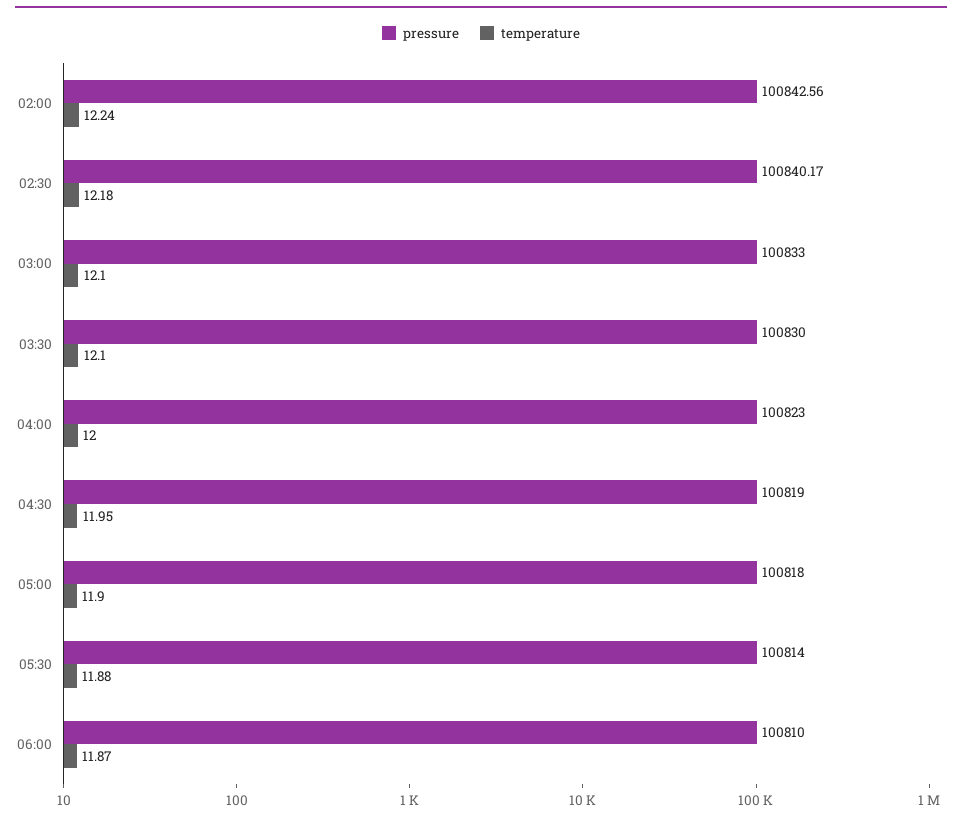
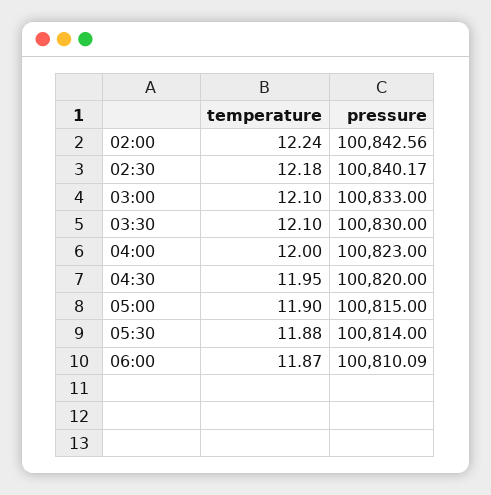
  {
    "pressure": {
      "02:00": 100842.56,
      "02:30": 100840.17,
      "03:00": 100833,
      "03:30": 100830,
      "04:00": 100823,
-     "04:30": 100819,
+     "04:30": 100820,
-     "05:00": 100818,
+     "05:00": 100815,
      "05:30": 100814,
-     "06:00": 100810
+     "06:00": 100810.09
    },
    "temperature": {
      "02:00": 12.24,
      "02:30": 12.18,
      "03:00": 12.1,
      "03:30": 12.1,
      "04:00": 12,
      "04:30": 11.95,
      "05:00": 11.9,
      "05:30": 11.88,
      "06:00": 11.87
    }
  }

